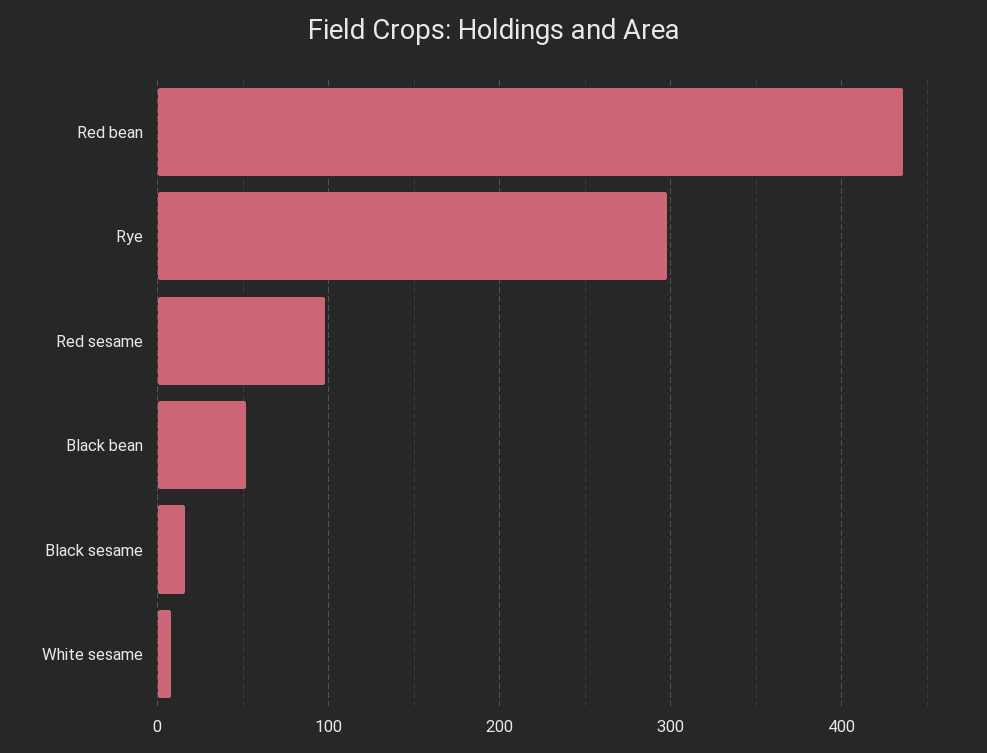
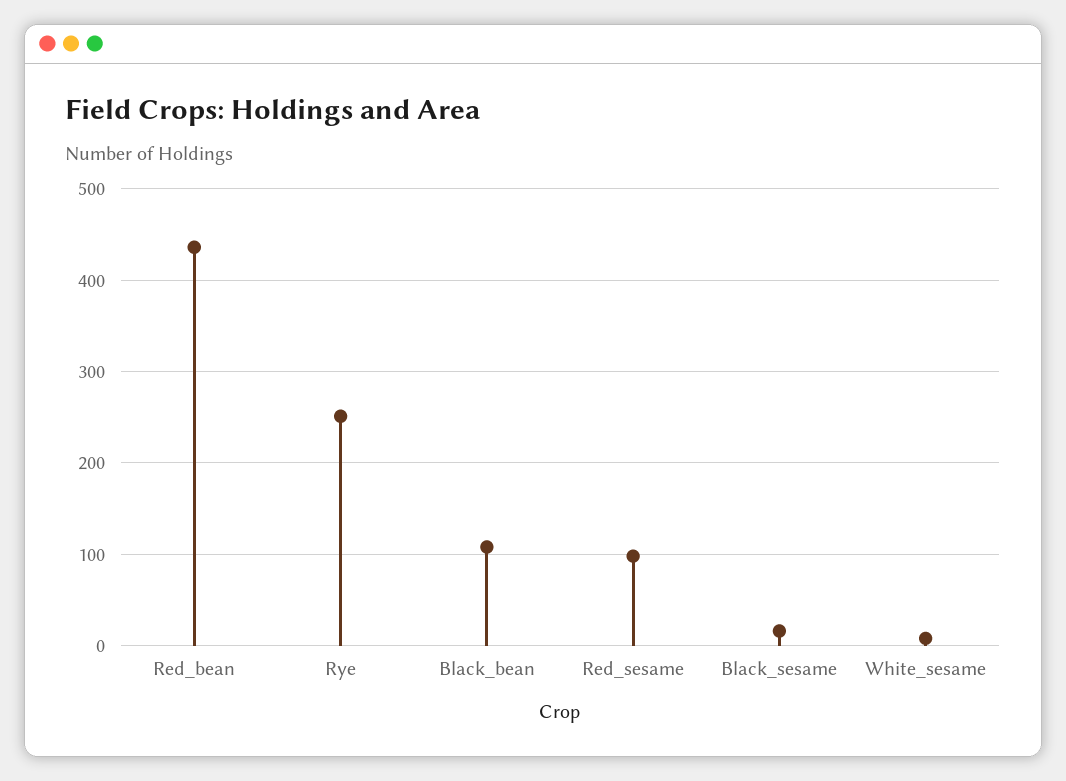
  {
    "Red bean": 440,
-   "Rye": 300,
+   "Rye": 250,
    "Red sesame": 100,
-   "Black bean": 50,
+   "Black bean": 110,
    "Black sesame": 20,
    "White sesame": 10
  }

